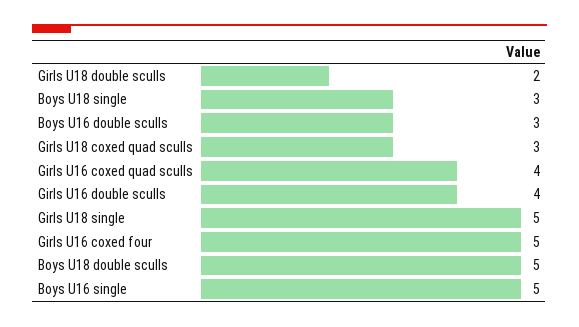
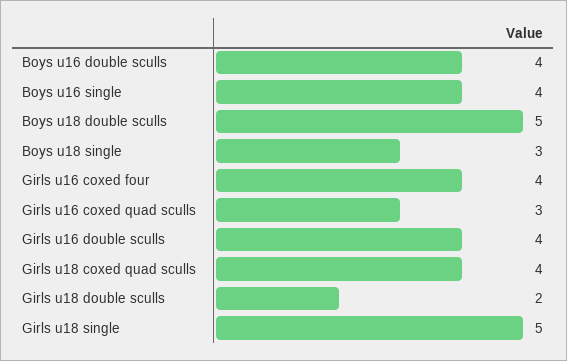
  {
    "Girls U18 double sculls": 2,
    "Boys U18 single": 3,
-   "Boys U16 double sculls": 3,
+   "Boys U16 double sculls": 4,
-   "Girls U18 coxed quad sculls": 3,
+   "Girls U18 coxed quad sculls": 4,
-   "Girls U16 coxed quad sculls": 4,
+   "Girls U16 coxed quad sculls": 3,
    "Girls U16 double sculls": 4,
    "Girls U18 single": 5,
-   "Girls U16 coxed four": 5,
+   "Girls U16 coxed four": 4,
    "Boys U18 double sculls": 5,
-   "Boys U16 single": 5
+   "Boys U16 single": 4
  }

